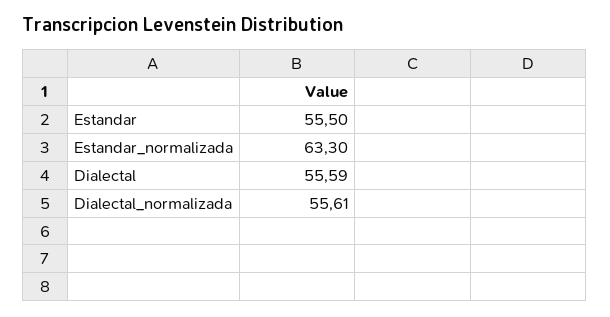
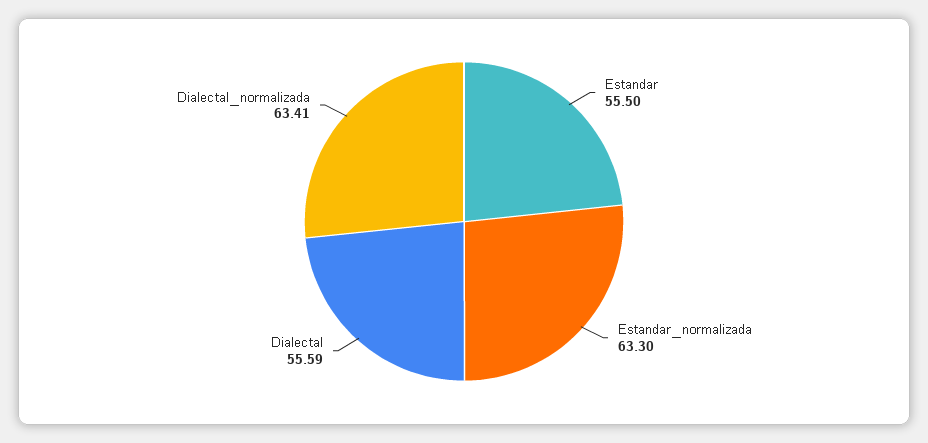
  {
    "Estandar": 55.5,
    "Estandar_normalizada": 63.3,
    "Dialectal": 55.59,
-   "Dialectal_normalizada": 55.61
+   "Dialectal_normalizada": 63.41
  }

